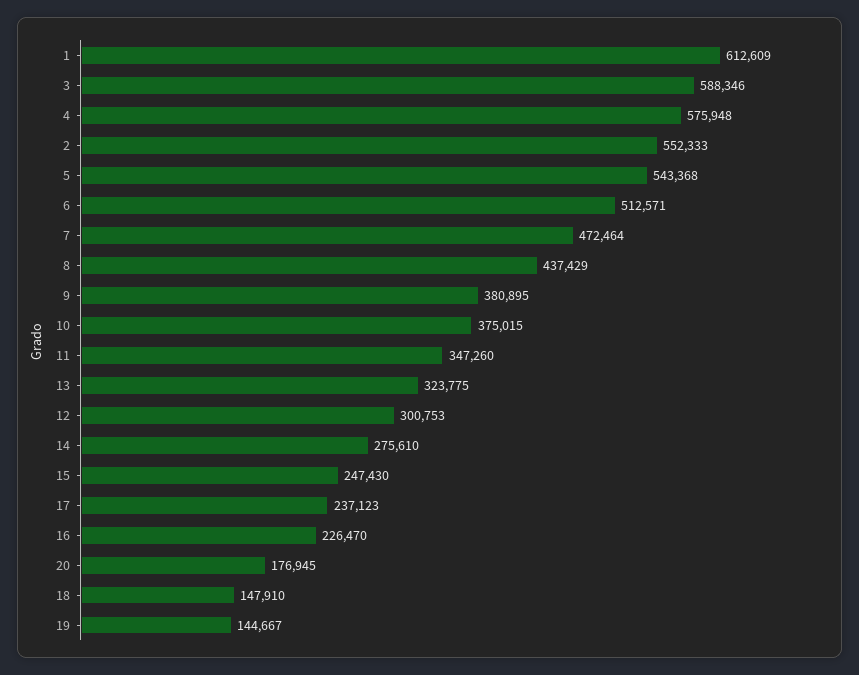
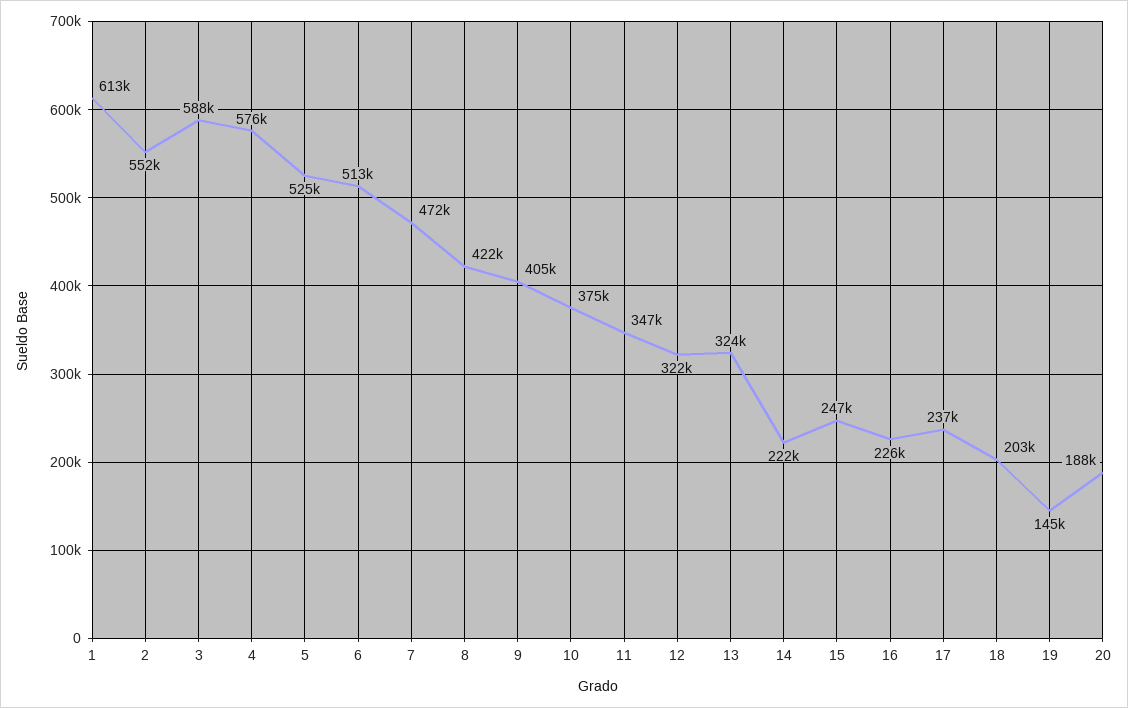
  {
    "1": 612609,
    "3": 588346,
    "4": 575948,
    "2": 552333,
-   "5": 543368,
+   "5": 525000,
    "6": 512571,
    "7": 472464,
-   "8": 437429,
+   "8": 422000,
-   "9": 380895,
+   "9": 405000,
    "10": 375015,
    "11": 347260,
    "13": 323775,
-   "12": 300753,
+   "12": 322000,
-   "14": 275610,
+   "14": 222000,
    "15": 247430,
    "17": 237123,
    "16": 226470,
-   "20": 176945,
+   "20": 188000,
-   "18": 147910,
+   "18": 203000,
    "19": 144667
  }

